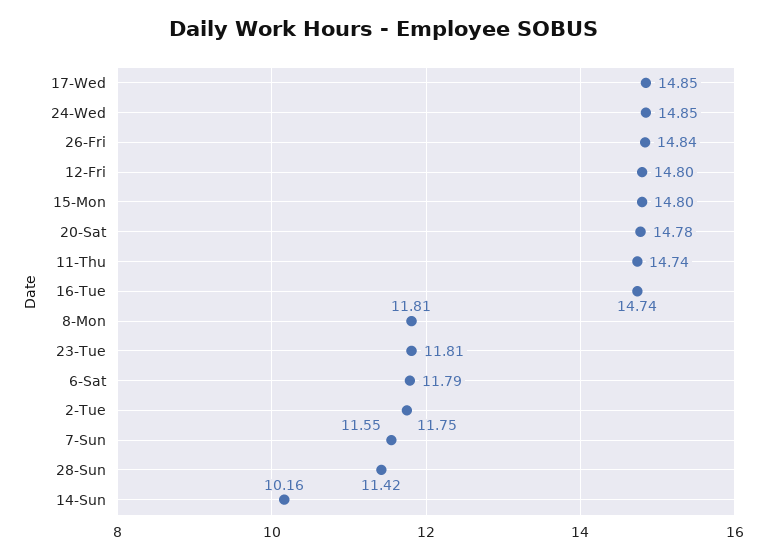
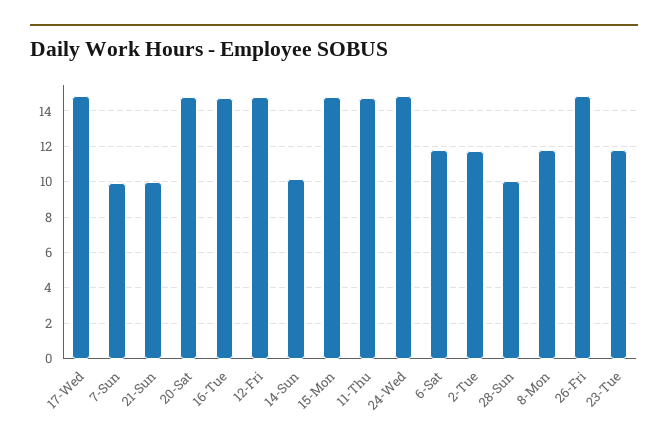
  {
    "17-Wed": 14.85,
    "24-Wed": 14.85,
    "26-Fri": 14.84,
    "12-Fri": 14.8,
    "15-Mon": 14.8,
    "20-Sat": 14.78,
    "11-Thu": 14.74,
    "16-Tue": 14.74,
    "8-Mon": 11.81,
    "23-Tue": 11.81,
    "6-Sat": 11.79,
    "2-Tue": 11.75,
-   "7-Sun": 11.55,
+   "7-Sun": 10,
-   "28-Sun": 11.42,
+   "28-Sun": 10,
-   "14-Sun": 10.16
+   "14-Sun": 10.16,
+   "21-Sun": 10
  }

